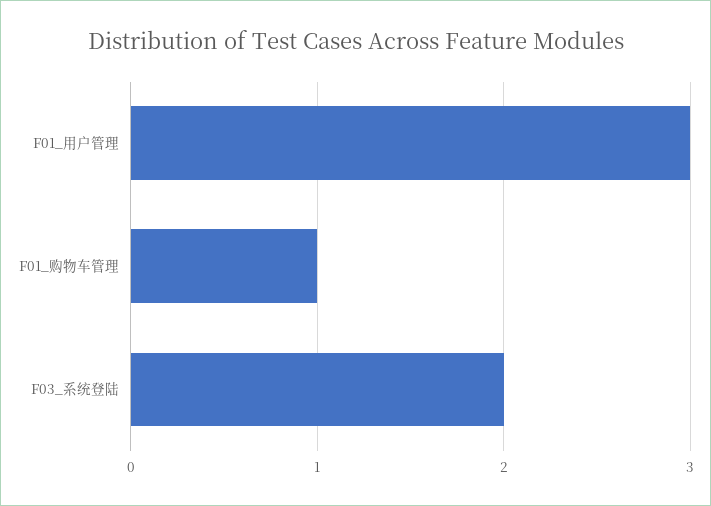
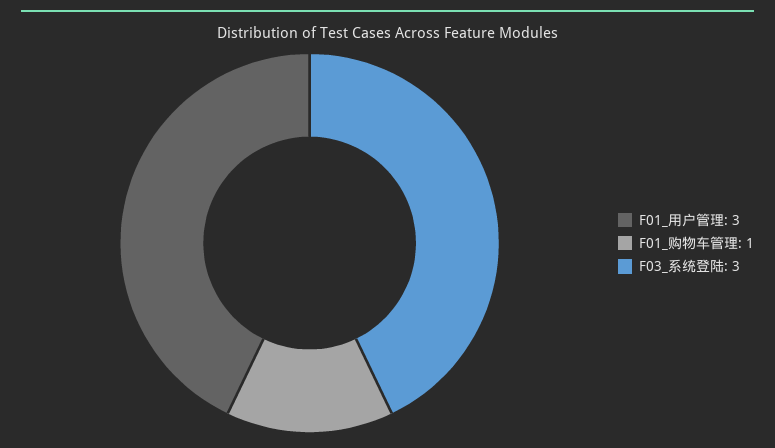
  {
    "F01_用户管理": 3,
    "F01_购物车管理": 1,
-   "F03_系统登陆": 2
+   "F03_系统登陆": 3
  }

